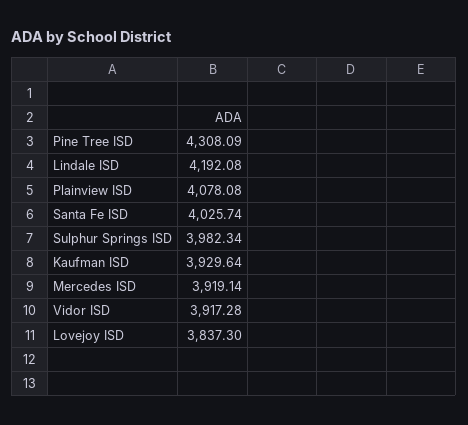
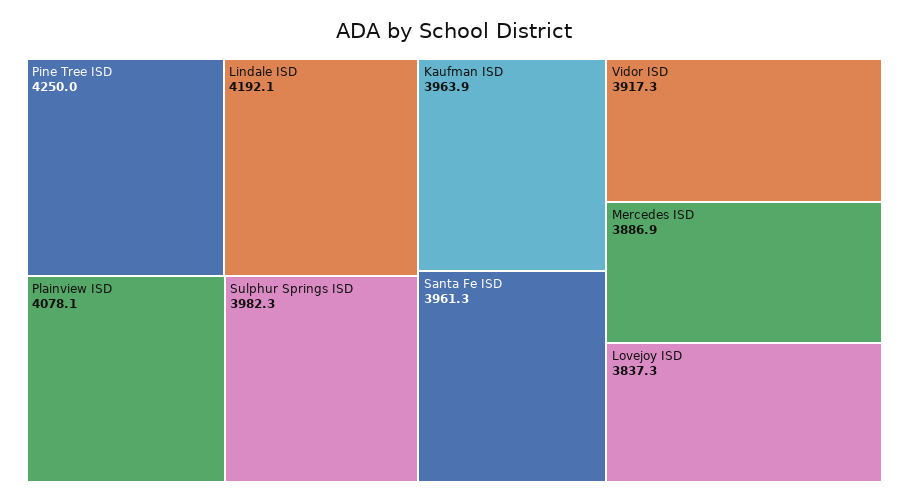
  {
-   "Pine Tree ISD": 4308.09,
+   "Pine Tree ISD": 4250,
    "Lindale ISD": 4192.08,
    "Plainview ISD": 4078.08,
-   "Santa Fe ISD": 4025.74,
+   "Santa Fe ISD": 3961.3,
    "Sulphur Springs ISD": 3982.34,
-   "Kaufman ISD": 3929.64,
+   "Kaufman ISD": 3963.9,
-   "Mercedes ISD": 3919.14,
+   "Mercedes ISD": 3886.9,
    "Vidor ISD": 3917.28,
    "Lovejoy ISD": 3837.3
  }

